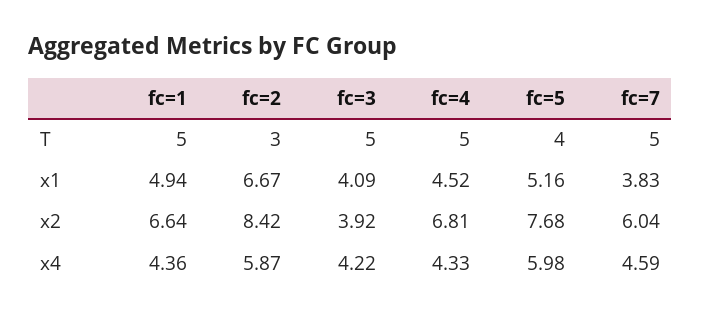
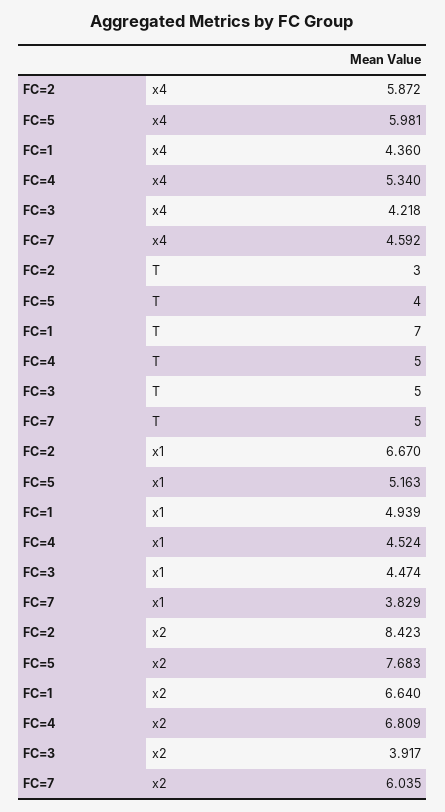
  {
    "fc=1": {
-     "T": 5,
+     "T": 7,
      "x1": 4.939,
      "x2": 6.64,
      "x4": 4.36
    },
    "fc=2": {
      "T": 3,
      "x1": 6.67,
      "x2": 8.423,
      "x4": 5.872
    },
    "fc=3": {
      "T": 5,
-     "x1": 4.09,
+     "x1": 4.474,
      "x2": 3.917,
      "x4": 4.218
    },
    "fc=4": {
      "T": 5,
      "x1": 4.524,
      "x2": 6.809,
-     "x4": 4.33
+     "x4": 5.34
    },
    "fc=5": {
      "T": 4,
      "x1": 5.163,
      "x2": 7.683,
      "x4": 5.981
    },
    "fc=7": {
      "T": 5,
      "x1": 3.829,
      "x2": 6.035,
      "x4": 4.592
    }
  }

